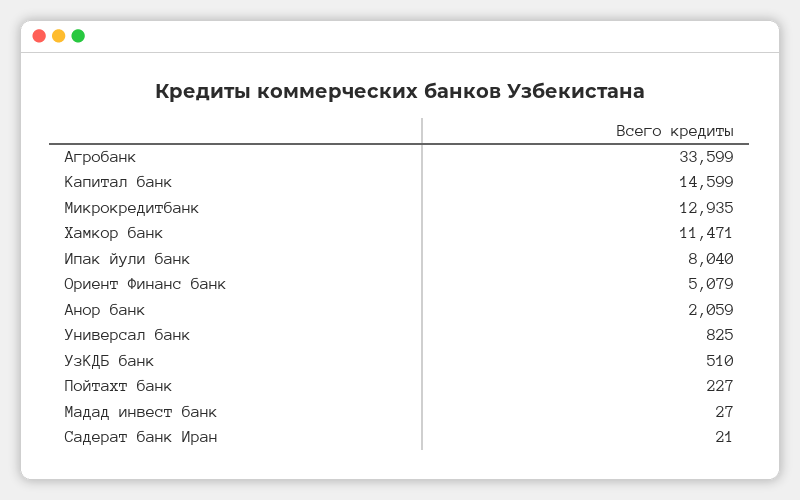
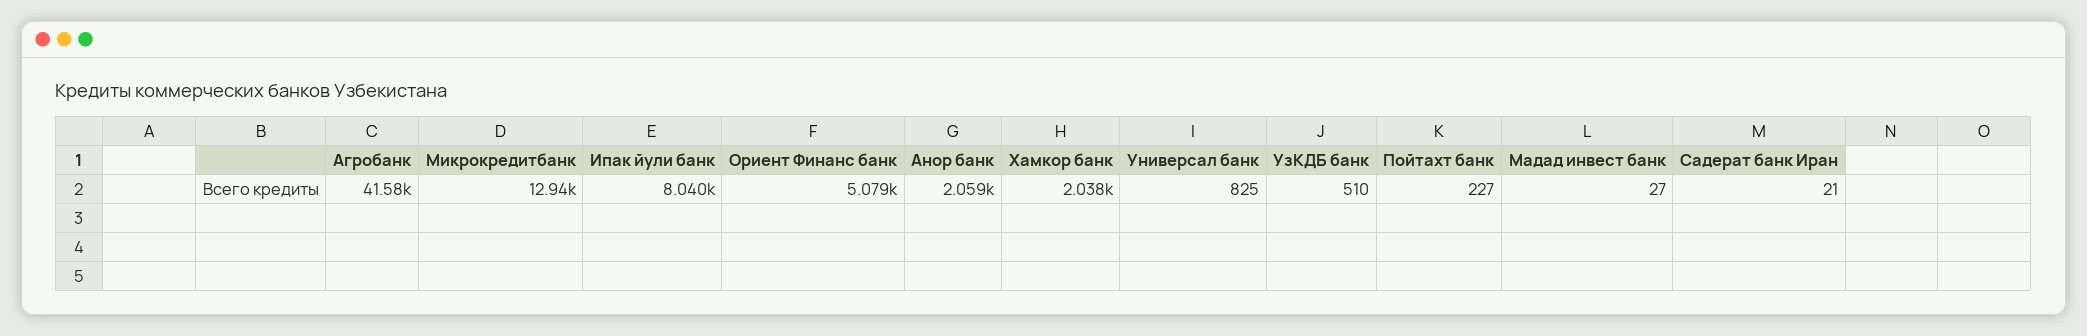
  {
-   "Агробанк": 33599,
+   "Агробанк": 41580,
-   "Капитал банк": 14599,
    "Микрокредитбанк": 12935,
-   "Хамкор банк": 11471,
+   "Хамкор банк": 2038,
    "Ипак йули банк": 8040,
    "Ориент Финанс банк": 5079,
    "Анор банк": 2059,
    "Универсал банк": 825,
    "УзКДБ банк": 510,
    "Пойтахт банк": 227,
    "Мадад инвест банк": 27,
    "Садерат банк Иран": 21
  }

